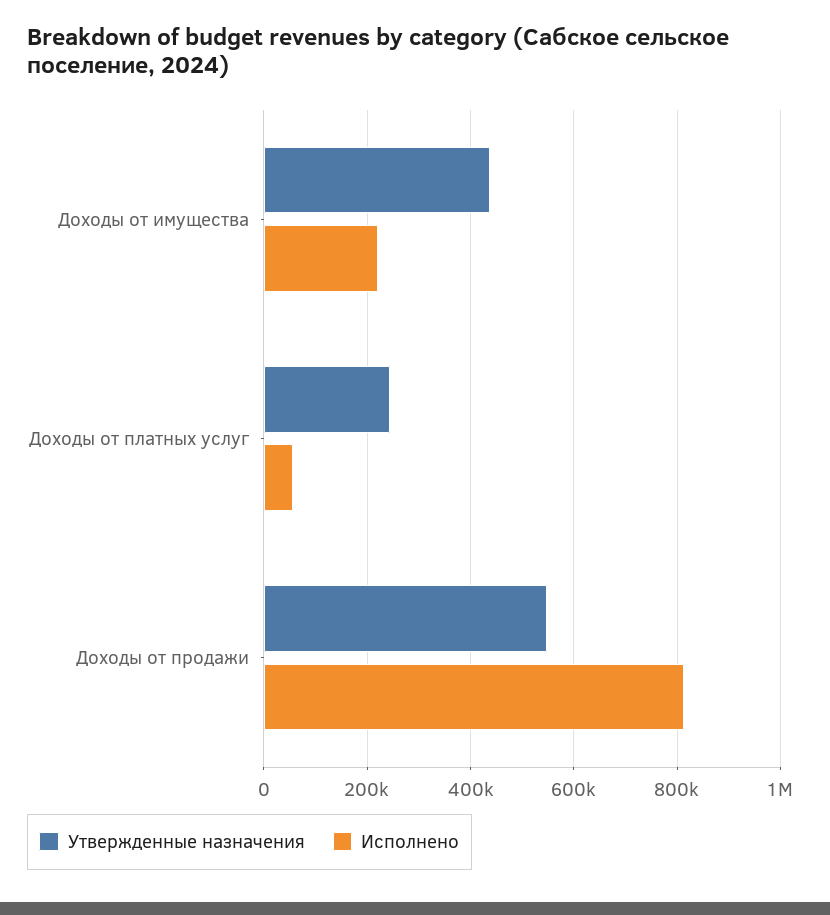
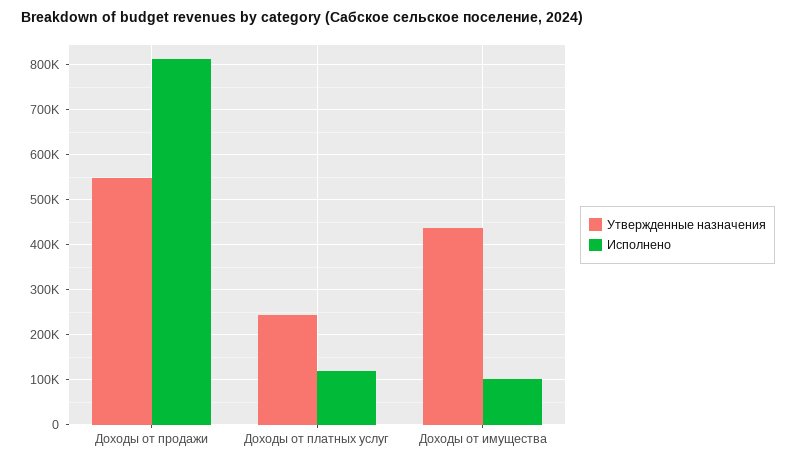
  {
    "Утвержденные назначения": {
      "Доходы от имущества": 440000,
      "Доходы от платных услуг": 240000,
      "Доходы от продажи": 540000
    },
    "Исполнено": {
-     "Доходы от имущества": 220000,
+     "Доходы от имущества": 100000,
-     "Доходы от платных услуг": 60000,
+     "Доходы от платных услуг": 120000,
      "Доходы от продажи": 820000
    }
  }

